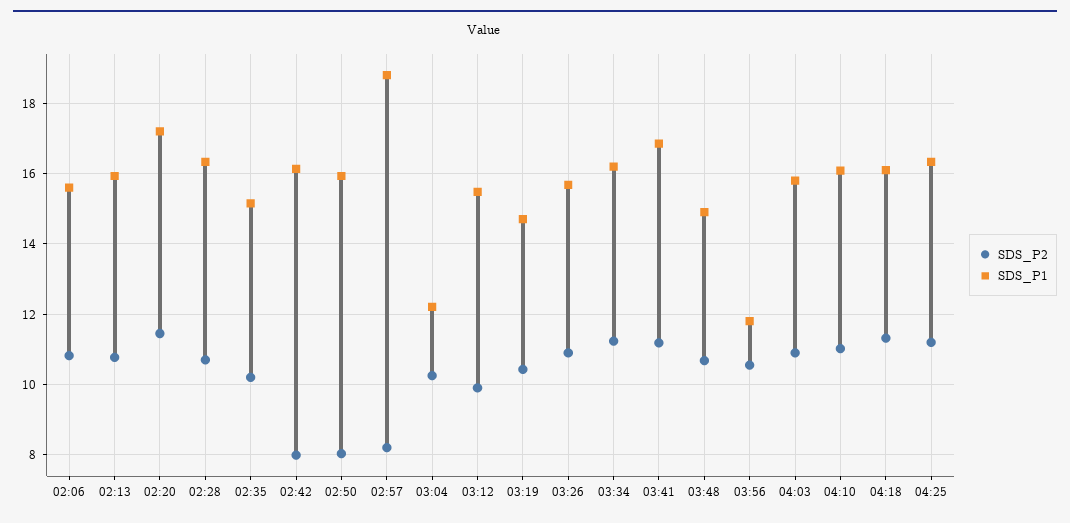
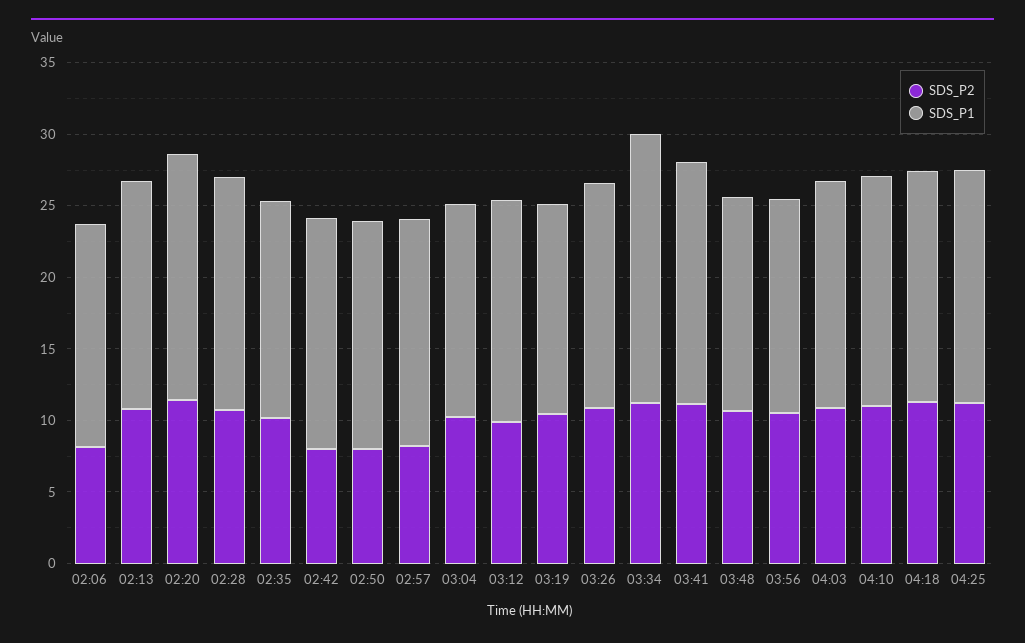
  {
    "SDS_P2": {
-     "02:06": 10.8,
+     "02:06": 8,
      "02:13": 10.8,
      "02:20": 11.4,
      "02:28": 10.8,
      "02:35": 10.2,
      "02:42": 8,
      "02:50": 8,
      "02:57": 8.2,
      "03:04": 10.2,
      "03:12": 10,
      "03:19": 10.4,
      "03:26": 11,
      "03:34": 11.2,
      "03:41": 11.2,
      "03:48": 10.6,
      "03:56": 10.6,
      "04:03": 11,
      "04:10": 11,
      "04:18": 11.4,
      "04:25": 11.2
    },
    "SDS_P1": {
      "02:06": 15.6,
      "02:13": 16,
      "02:20": 17.2,
      "02:28": 16.4,
      "02:35": 15.2,
      "02:42": 16.2,
      "02:50": 16,
-     "02:57": 18.8,
+     "02:57": 16,
-     "03:04": 12.2,
+     "03:04": 15,
      "03:12": 15.4,
      "03:19": 14.8,
      "03:26": 15.6,
-     "03:34": 16.2,
+     "03:34": 19,
      "03:41": 16.8,
      "03:48": 15,
-     "03:56": 11.8,
+     "03:56": 15,
      "04:03": 15.8,
      "04:10": 16,
      "04:18": 16.2,
      "04:25": 16.4
    }
  }

